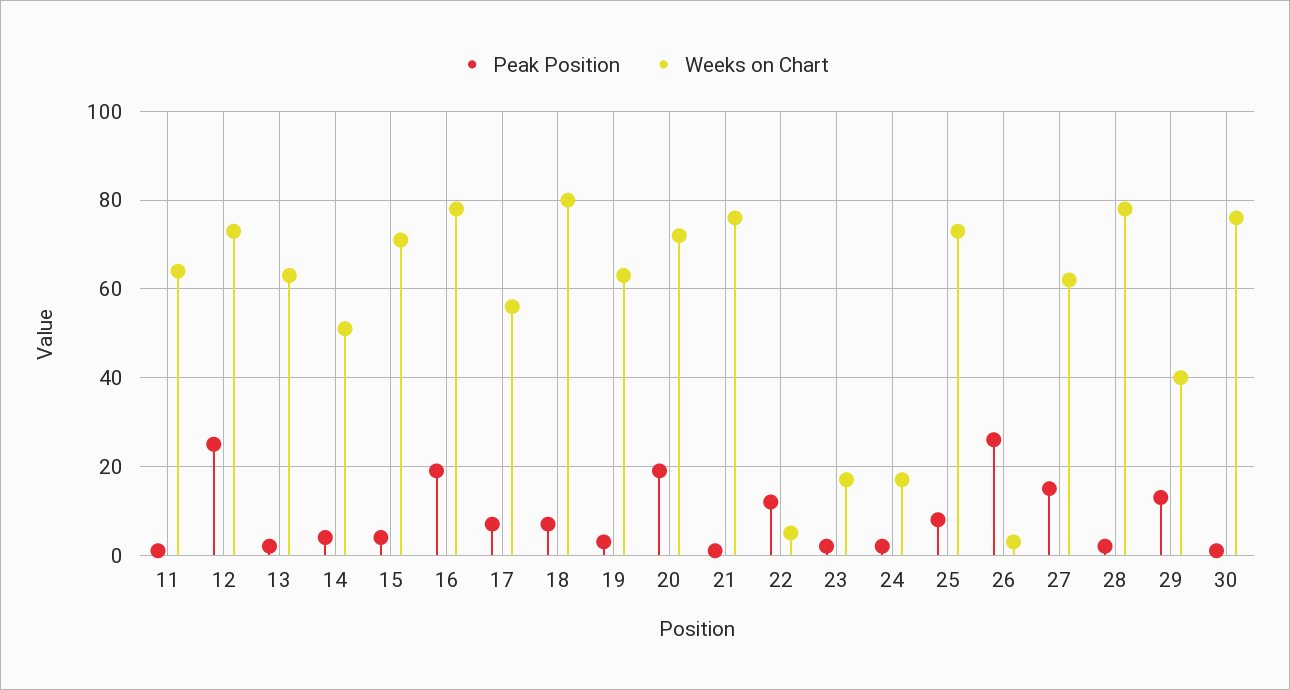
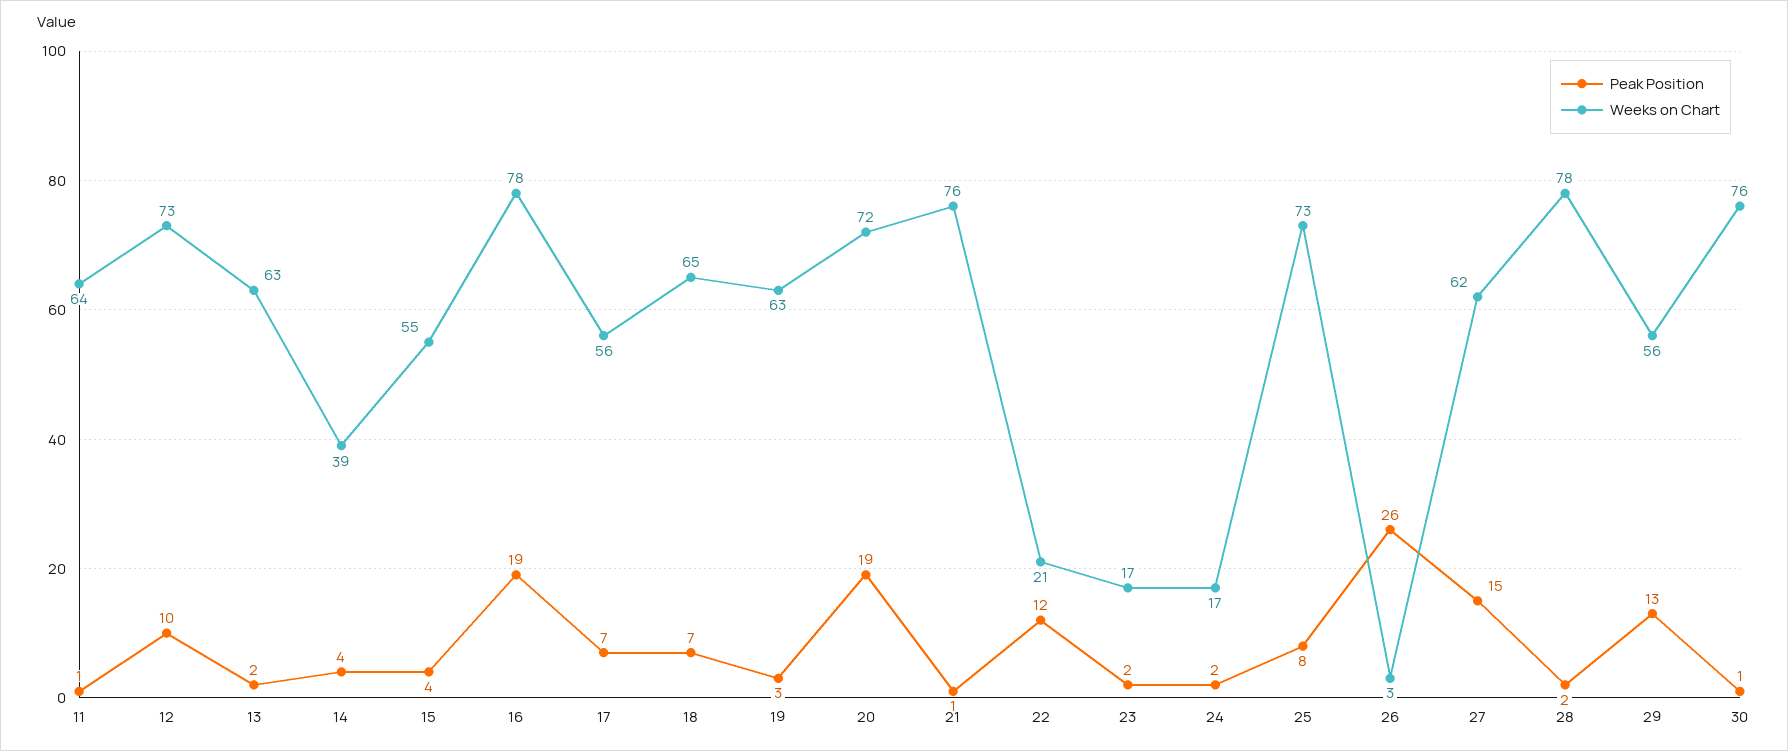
  {
    "Peak Position": {
      "11": 1,
-     "12": 25,
+     "12": 10,
      "13": 2,
      "14": 4,
      "15": 4,
      "16": 19,
      "17": 7,
      "18": 7,
      "19": 3,
      "20": 19,
      "21": 1,
      "22": 12,
      "23": 2,
      "24": 2,
      "25": 8,
      "26": 26,
      "27": 15,
      "28": 2,
      "29": 13,
      "30": 1
    },
    "Weeks on Chart": {
      "11": 64,
      "12": 73,
      "13": 63,
-     "14": 50,
+     "14": 39,
-     "15": 70,
+     "15": 55,
      "16": 78,
      "17": 56,
-     "18": 80,
+     "18": 65,
      "19": 63,
      "20": 72,
      "21": 76,
-     "22": 5,
+     "22": 21,
      "23": 17,
      "24": 17,
      "25": 73,
      "26": 3,
      "27": 62,
      "28": 78,
-     "29": 40,
+     "29": 56,
      "30": 76
    }
  }

